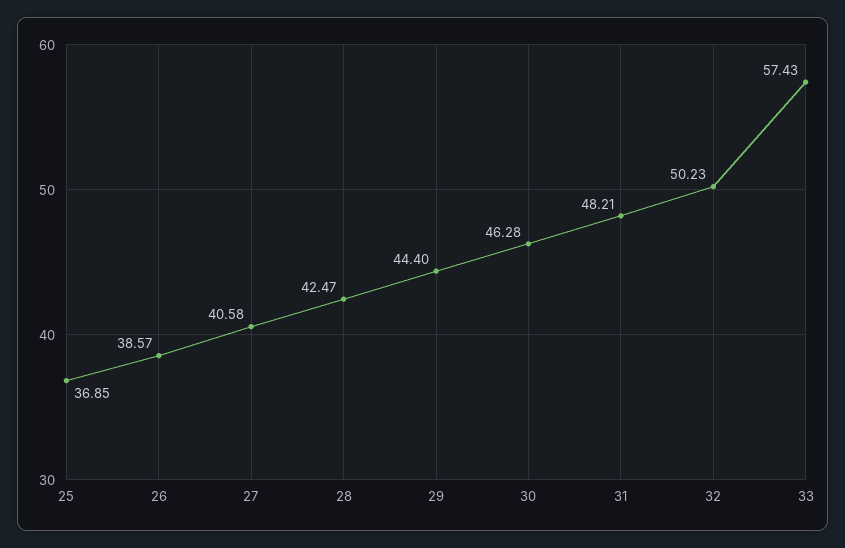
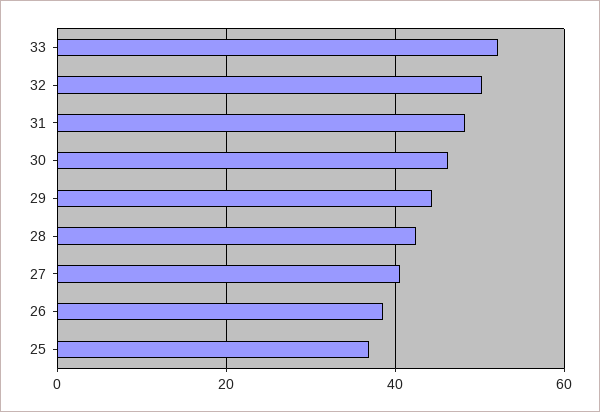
  {
    "25": 36.85,
    "26": 38.57,
    "27": 40.58,
    "28": 42.47,
    "29": 44.4,
    "30": 46.28,
    "31": 48.21,
    "32": 50.23,
-   "33": 57.43
+   "33": 52
  }

